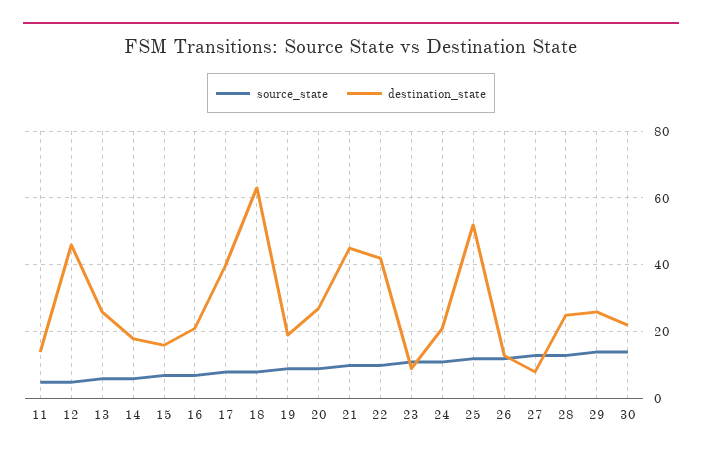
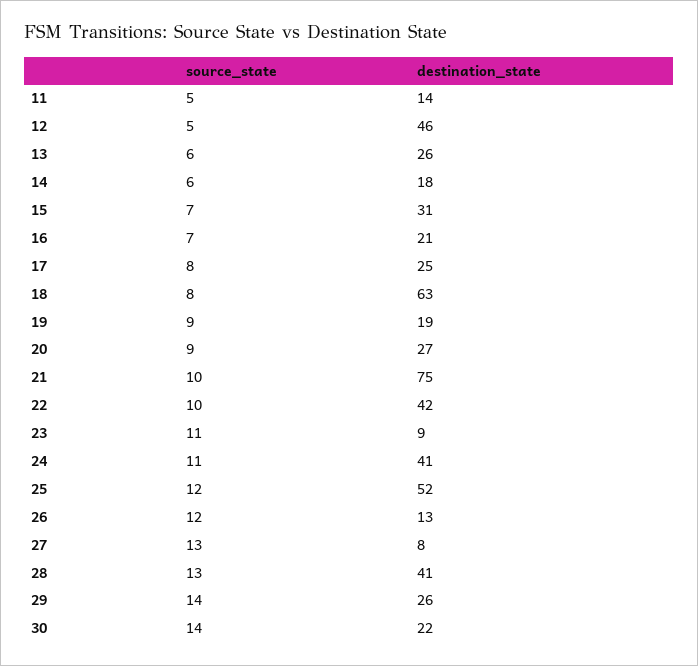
  {
    "source_state": {
      "11": 5,
      "12": 5,
      "13": 6,
      "14": 6,
      "15": 7,
      "16": 7,
      "17": 8,
      "18": 8,
      "19": 9,
      "20": 9,
      "21": 10,
      "22": 10,
      "23": 11,
      "24": 11,
      "25": 12,
      "26": 12,
      "27": 13,
      "28": 13,
      "29": 14,
      "30": 14
    },
    "destination_state": {
      "11": 14,
      "12": 46,
      "13": 26,
      "14": 18,
-     "15": 15,
+     "15": 31,
      "16": 21,
-     "17": 40,
+     "17": 25,
      "18": 63,
      "19": 19,
      "20": 27,
-     "21": 45,
+     "21": 75,
      "22": 42,
      "23": 9,
-     "24": 20,
+     "24": 41,
      "25": 52,
      "26": 13,
      "27": 8,
-     "28": 25,
+     "28": 41,
      "29": 26,
      "30": 22
    }
  }

